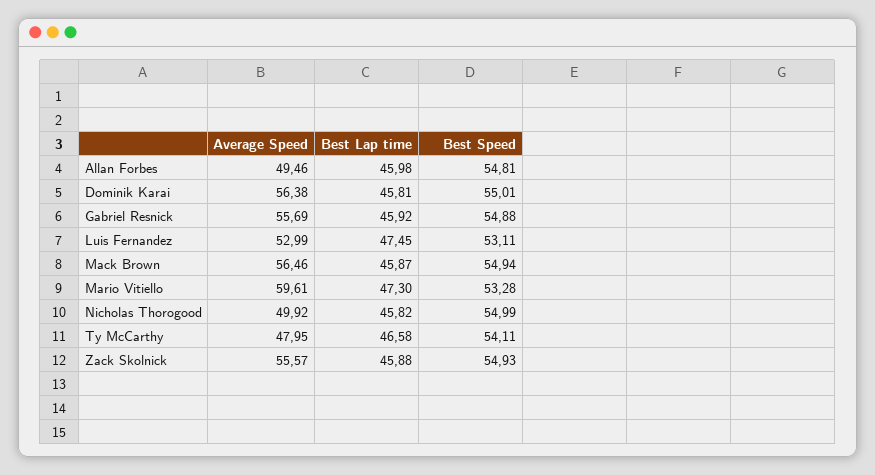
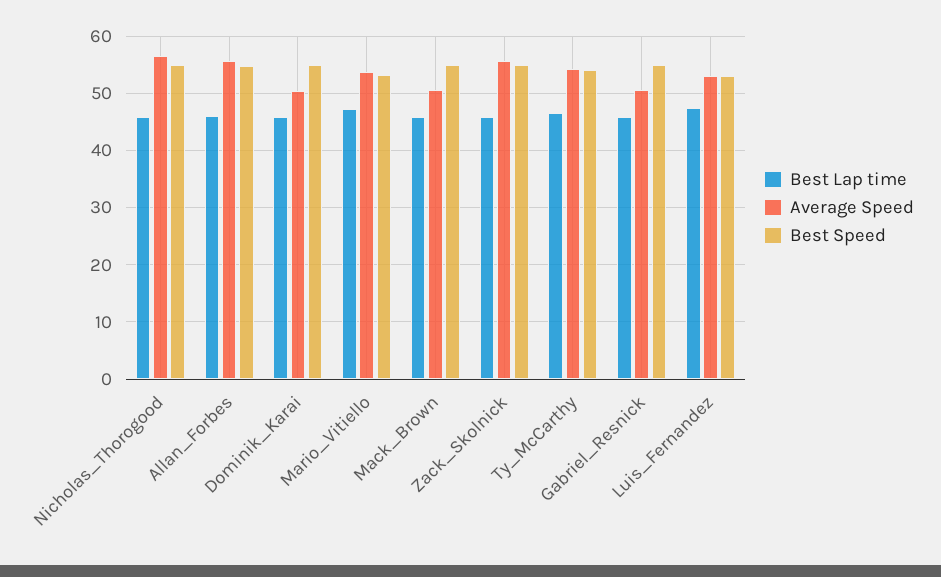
  {
    "Average Speed": {
-     "Allan Forbes": 49.46,
+     "Allan Forbes": 56,
-     "Dominik Karai": 56.38,
+     "Dominik Karai": 50,
-     "Gabriel Resnick": 55.69,
+     "Gabriel Resnick": 50,
      "Luis Fernandez": 52.99,
-     "Mack Brown": 56.46,
+     "Mack Brown": 50,
-     "Mario Vitiello": 59.61,
+     "Mario Vitiello": 54,
-     "Nicholas Thorogood": 49.92,
+     "Nicholas Thorogood": 56,
-     "Ty McCarthy": 47.95,
+     "Ty McCarthy": 54,
      "Zack Skolnick": 55.57
    },
    "Best Lap time": {
      "Allan Forbes": 45.98,
      "Dominik Karai": 45.81,
      "Gabriel Resnick": 45.92,
      "Luis Fernandez": 47.45,
      "Mack Brown": 45.87,
      "Mario Vitiello": 47.3,
      "Nicholas Thorogood": 45.82,
      "Ty McCarthy": 46.58,
      "Zack Skolnick": 45.88
    },
    "Best Speed": {
      "Allan Forbes": 54.81,
      "Dominik Karai": 55.01,
      "Gabriel Resnick": 54.88,
      "Luis Fernandez": 53.11,
      "Mack Brown": 54.94,
      "Mario Vitiello": 53.28,
      "Nicholas Thorogood": 54.99,
      "Ty McCarthy": 54.11,
      "Zack Skolnick": 54.93
    }
  }

